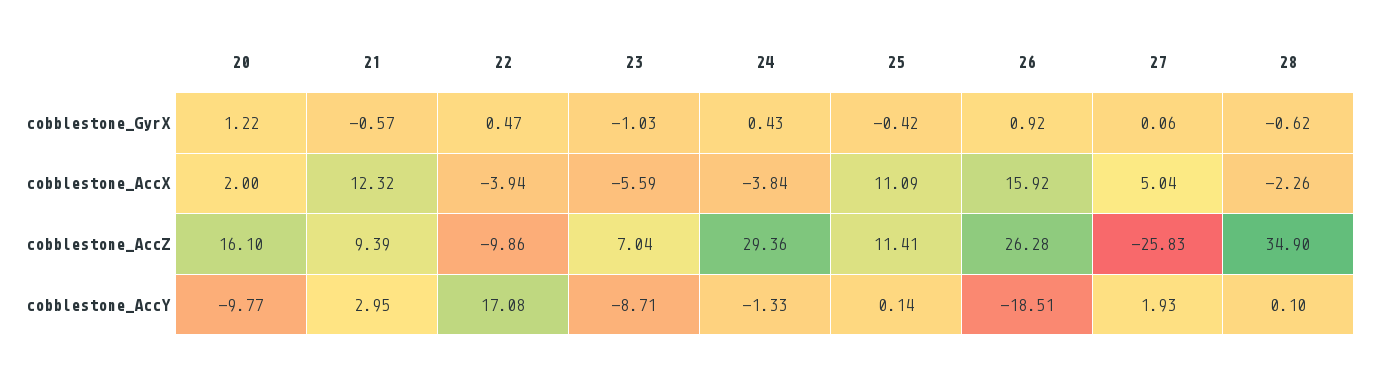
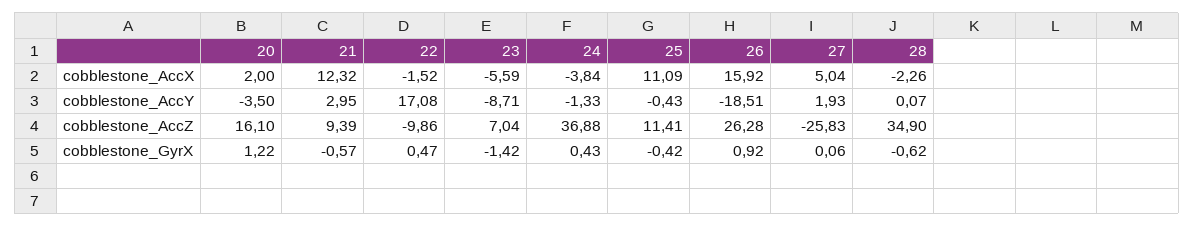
  {
    "20": {
      "cobblestone_GyrX": 1.22,
      "cobblestone_AccX": 2,
      "cobblestone_AccZ": 16.1,
-     "cobblestone_AccY": -9.77
+     "cobblestone_AccY": -3.5
    },
    "21": {
      "cobblestone_GyrX": -0.57,
      "cobblestone_AccX": 12.32,
      "cobblestone_AccZ": 9.39,
      "cobblestone_AccY": 2.95
    },
    "22": {
      "cobblestone_GyrX": 0.47,
-     "cobblestone_AccX": -3.94,
+     "cobblestone_AccX": -1.52,
      "cobblestone_AccZ": -9.86,
      "cobblestone_AccY": 17.08
    },
    "23": {
-     "cobblestone_GyrX": -1.03,
+     "cobblestone_GyrX": -1.42,
      "cobblestone_AccX": -5.59,
      "cobblestone_AccZ": 7.04,
      "cobblestone_AccY": -8.71
    },
    "24": {
      "cobblestone_GyrX": 0.43,
      "cobblestone_AccX": -3.84,
-     "cobblestone_AccZ": 29.36,
+     "cobblestone_AccZ": 36.88,
      "cobblestone_AccY": -1.33
    },
    "25": {
      "cobblestone_GyrX": -0.42,
      "cobblestone_AccX": 11.09,
      "cobblestone_AccZ": 11.41,
-     "cobblestone_AccY": 0.14
+     "cobblestone_AccY": -0.43
    },
    "26": {
      "cobblestone_GyrX": 0.92,
      "cobblestone_AccX": 15.92,
      "cobblestone_AccZ": 26.28,
      "cobblestone_AccY": -18.51
    },
    "27": {
      "cobblestone_GyrX": 0.06,
      "cobblestone_AccX": 5.04,
      "cobblestone_AccZ": -25.83,
      "cobblestone_AccY": 1.93
    },
    "28": {
      "cobblestone_GyrX": -0.62,
      "cobblestone_AccX": -2.26,
      "cobblestone_AccZ": 34.9,
-     "cobblestone_AccY": 0.1
+     "cobblestone_AccY": 0.07
    }
  }

